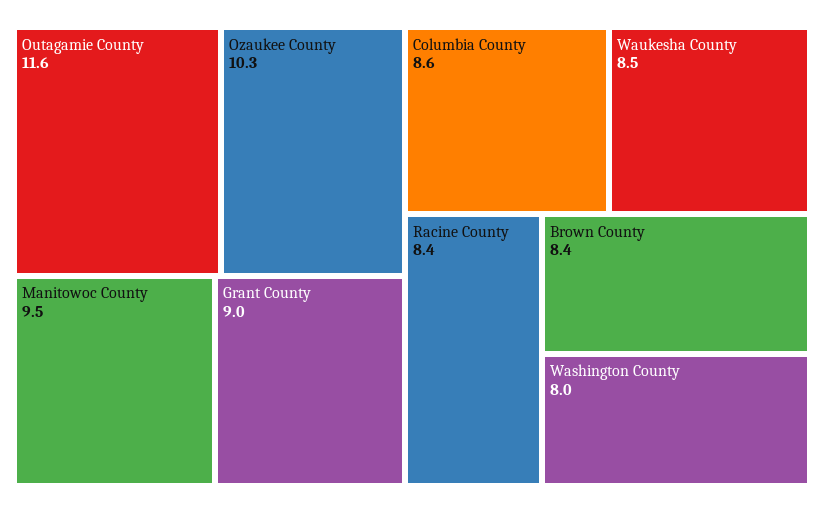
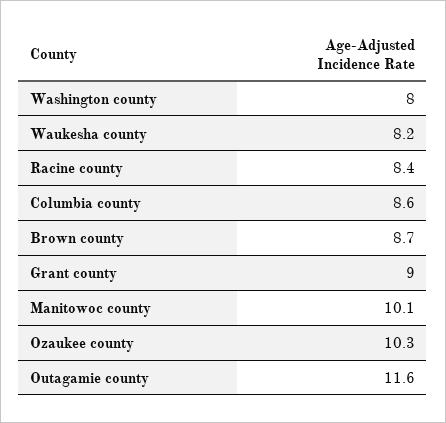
  {
    "Outagamie County": 11.6,
    "Ozaukee County": 10.3,
-   "Manitowoc County": 9.5,
+   "Manitowoc County": 10.1,
    "Grant County": 9,
    "Columbia County": 8.6,
-   "Waukesha County": 8.5,
+   "Waukesha County": 8.2,
    "Racine County": 8.4,
-   "Brown County": 8.4,
+   "Brown County": 8.7,
    "Washington County": 8
  }

